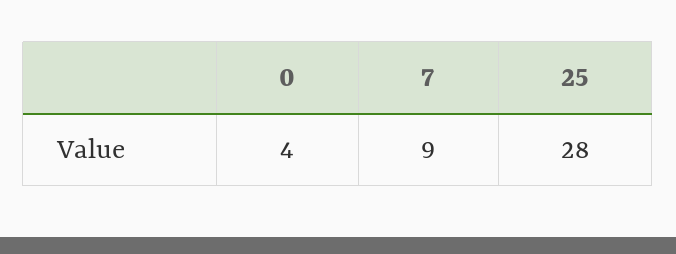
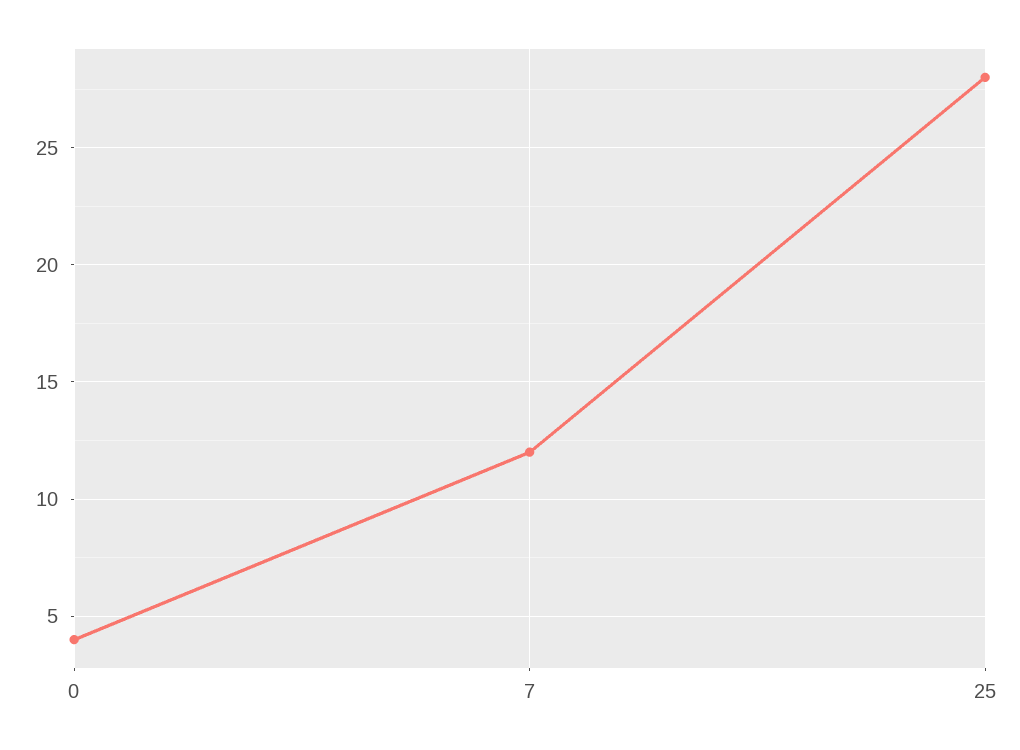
  {
    "0": 4,
-   "7": 9,
+   "7": 12,
    "25": 28
  }

